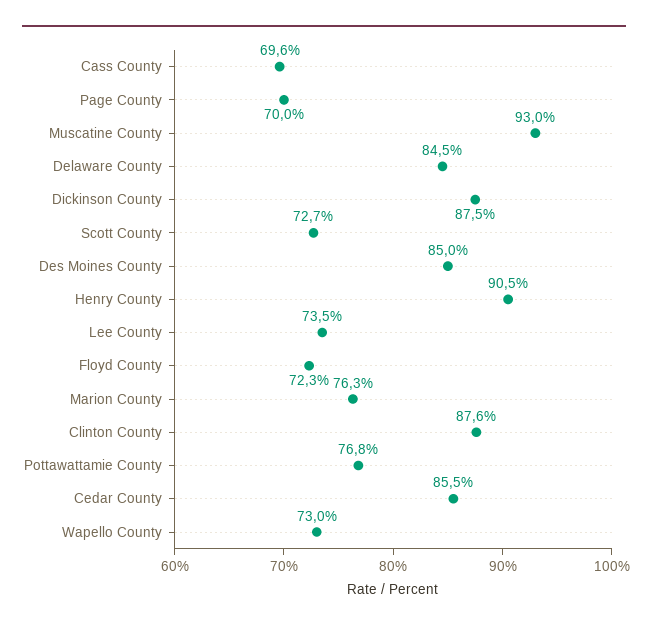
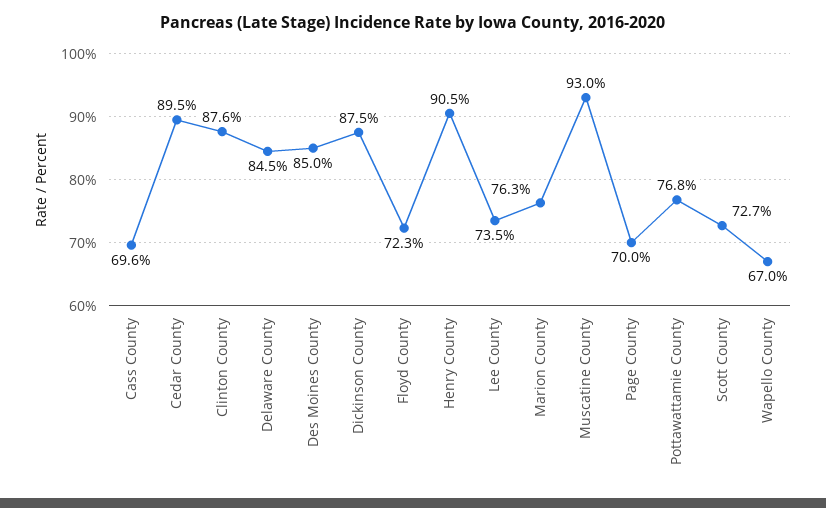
  {
    "Cass County": 69.6,
    "Page County": 70,
    "Muscatine County": 93,
    "Delaware County": 84.5,
    "Dickinson County": 87.5,
    "Scott County": 72.7,
    "Des Moines County": 85,
    "Henry County": 90.5,
    "Lee County": 73.5,
    "Floyd County": 72.3,
    "Marion County": 76.3,
    "Clinton County": 87.6,
    "Pottawattamie County": 76.8,
-   "Cedar County": 85.5,
+   "Cedar County": 89.5,
-   "Wapello County": 73
+   "Wapello County": 67
  }

